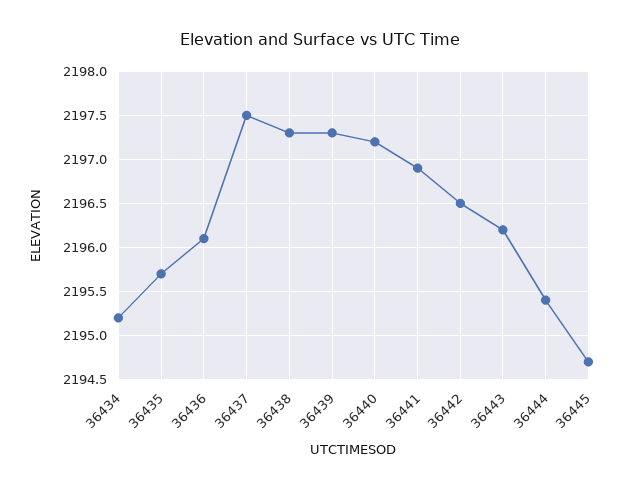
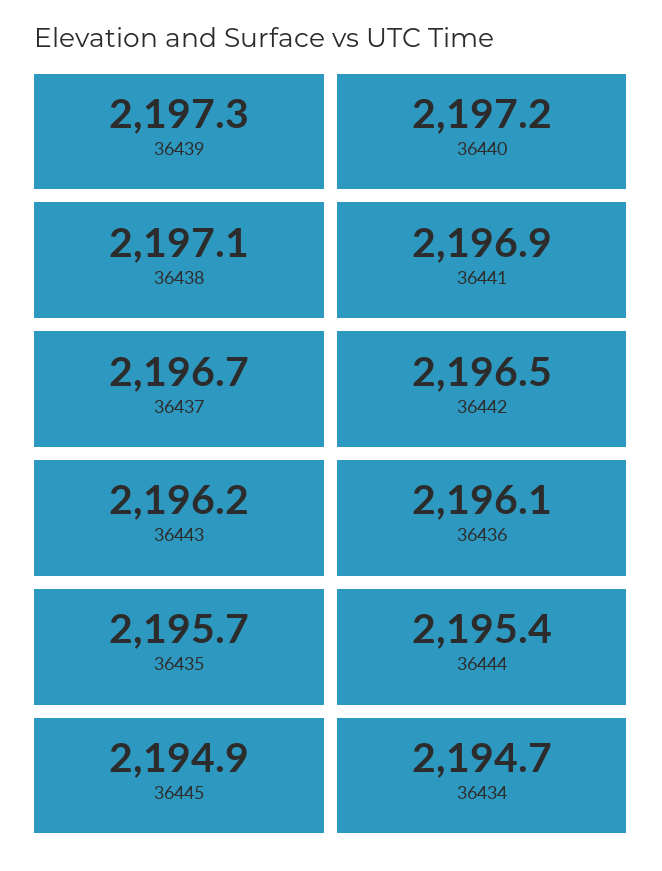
  {
-   "36434": 2195.2,
+   "36434": 2194.7,
    "36435": 2195.7,
    "36436": 2196.1,
-   "36437": 2197.5,
+   "36437": 2196.7,
-   "36438": 2197.3,
+   "36438": 2197.1,
    "36439": 2197.3,
    "36440": 2197.2,
    "36441": 2196.9,
    "36442": 2196.5,
    "36443": 2196.2,
    "36444": 2195.4,
-   "36445": 2194.7
+   "36445": 2194.9
  }

